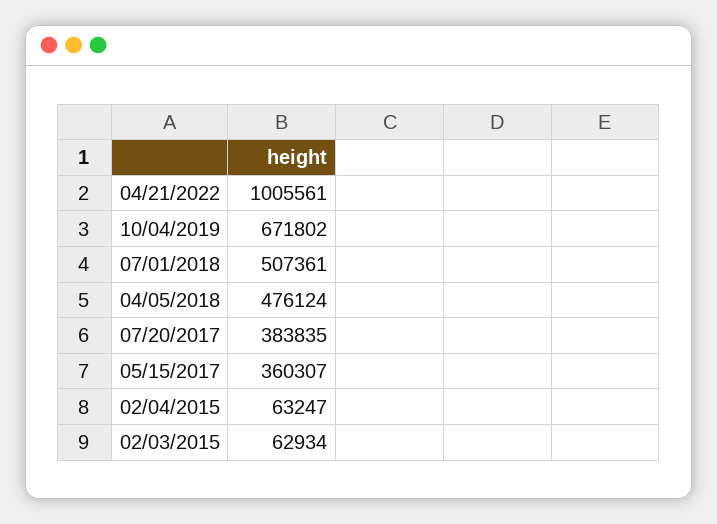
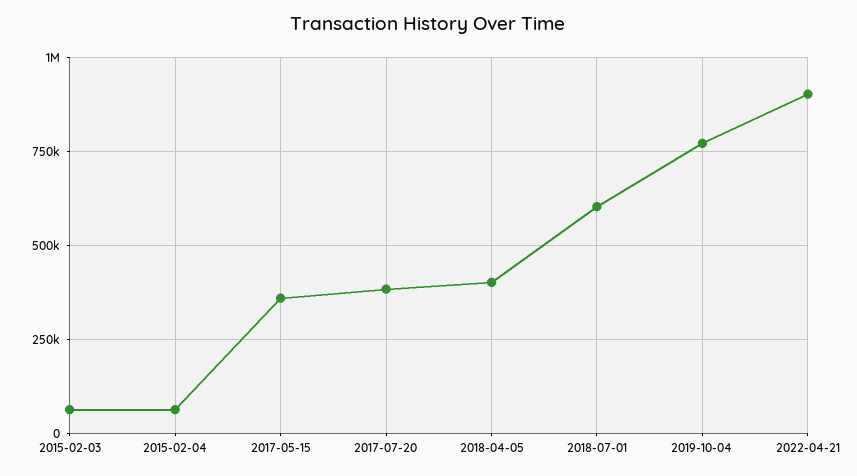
  {
-   "04/21/2022": 1005561,
+   "04/21/2022": 900000,
-   "10/04/2019": 671802,
+   "10/04/2019": 775000,
-   "07/01/2018": 507361,
+   "07/01/2018": 600000,
-   "04/05/2018": 476124,
+   "04/05/2018": 400000,
    "07/20/2017": 383835,
    "05/15/2017": 360307,
    "02/04/2015": 63247,
    "02/03/2015": 62934
  }

